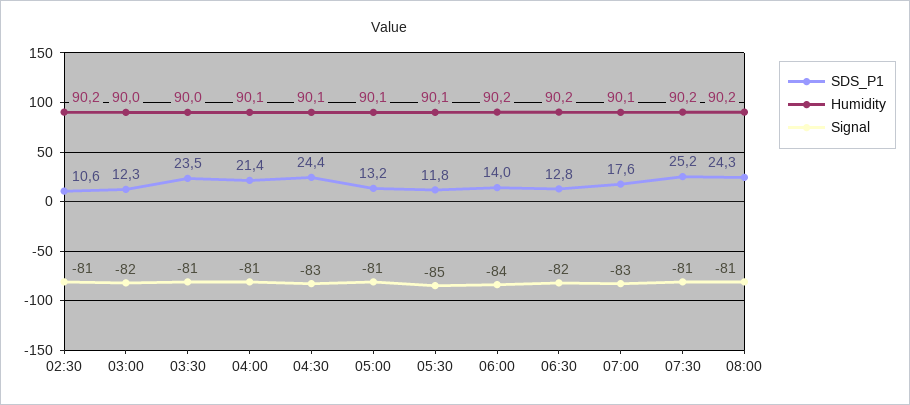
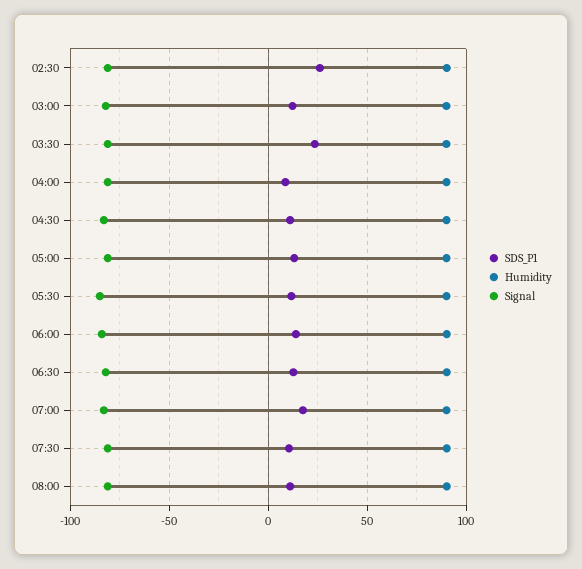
  {
    "SDS_P1": {
-     "02:30": 10.6,
+     "02:30": 25,
      "03:00": 12.3,
      "03:30": 23.5,
-     "04:00": 21.4,
+     "04:00": 10,
-     "04:30": 24.4,
+     "04:30": 10,
      "05:00": 13.2,
      "05:30": 11.8,
      "06:00": 14,
      "06:30": 12.8,
      "07:00": 17.6,
-     "07:30": 25.2,
+     "07:30": 10,
-     "08:00": 24.3
+     "08:00": 10
    },
    "Humidity": {
      "02:30": 90.2,
      "03:00": 90,
      "03:30": 90,
      "04:00": 90.1,
      "04:30": 90.1,
      "05:00": 90.1,
      "05:30": 90.1,
      "06:00": 90.2,
      "06:30": 90.2,
      "07:00": 90.1,
      "07:30": 90.2,
      "08:00": 90.2
    },
    "Signal": {
      "02:30": -81,
      "03:00": -82,
      "03:30": -81,
      "04:00": -81,
      "04:30": -83,
      "05:00": -81,
      "05:30": -85,
      "06:00": -84,
      "06:30": -82,
      "07:00": -83,
      "07:30": -81,
      "08:00": -81
    }
  }

